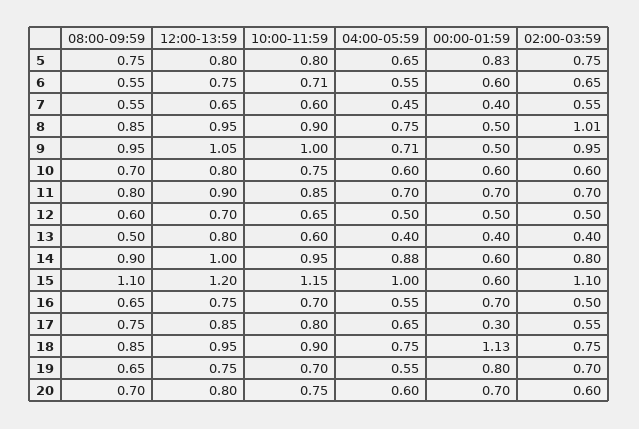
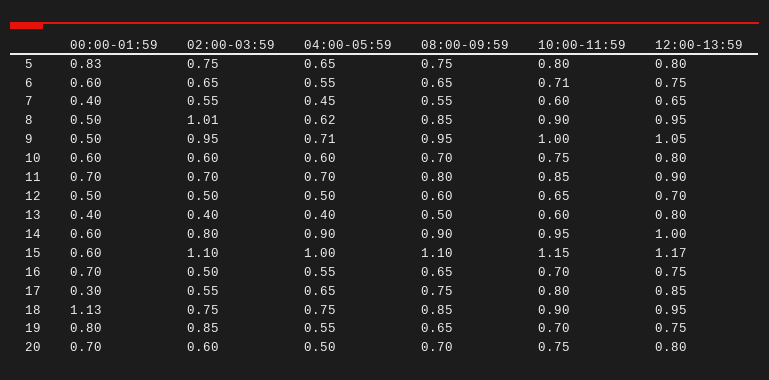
  {
    "08:00-09:59": {
      "5": 0.75,
-     "6": 0.55,
+     "6": 0.65,
      "7": 0.55,
      "8": 0.85,
      "9": 0.95,
      "10": 0.7,
      "11": 0.8,
      "12": 0.6,
      "13": 0.5,
      "14": 0.9,
      "15": 1.1,
      "16": 0.65,
      "17": 0.75,
      "18": 0.85,
      "19": 0.65,
      "20": 0.7
    },
    "12:00-13:59": {
      "5": 0.8,
      "6": 0.75,
      "7": 0.65,
      "8": 0.95,
      "9": 1.05,
      "10": 0.8,
      "11": 0.9,
      "12": 0.7,
      "13": 0.8,
      "14": 1,
-     "15": 1.2,
+     "15": 1.17,
      "16": 0.75,
      "17": 0.85,
      "18": 0.95,
      "19": 0.75,
      "20": 0.8
    },
    "10:00-11:59": {
      "5": 0.8,
      "6": 0.71,
      "7": 0.6,
      "8": 0.9,
      "9": 1,
      "10": 0.75,
      "11": 0.85,
      "12": 0.65,
      "13": 0.6,
      "14": 0.95,
      "15": 1.15,
      "16": 0.7,
      "17": 0.8,
      "18": 0.9,
      "19": 0.7,
      "20": 0.75
    },
    "04:00-05:59": {
      "5": 0.65,
      "6": 0.55,
      "7": 0.45,
-     "8": 0.75,
+     "8": 0.62,
      "9": 0.71,
      "10": 0.6,
      "11": 0.7,
      "12": 0.5,
      "13": 0.4,
-     "14": 0.88,
+     "14": 0.9,
      "15": 1,
      "16": 0.55,
      "17": 0.65,
      "18": 0.75,
      "19": 0.55,
-     "20": 0.6
+     "20": 0.5
    },
    "00:00-01:59": {
      "5": 0.83,
      "6": 0.6,
      "7": 0.4,
      "8": 0.5,
      "9": 0.5,
      "10": 0.6,
      "11": 0.7,
      "12": 0.5,
      "13": 0.4,
      "14": 0.6,
      "15": 0.6,
      "16": 0.7,
      "17": 0.3,
      "18": 1.13,
      "19": 0.8,
      "20": 0.7
    },
    "02:00-03:59": {
      "5": 0.75,
      "6": 0.65,
      "7": 0.55,
      "8": 1.01,
      "9": 0.95,
      "10": 0.6,
      "11": 0.7,
      "12": 0.5,
      "13": 0.4,
      "14": 0.8,
      "15": 1.1,
      "16": 0.5,
      "17": 0.55,
      "18": 0.75,
-     "19": 0.7,
+     "19": 0.85,
      "20": 0.6
    }
  }

